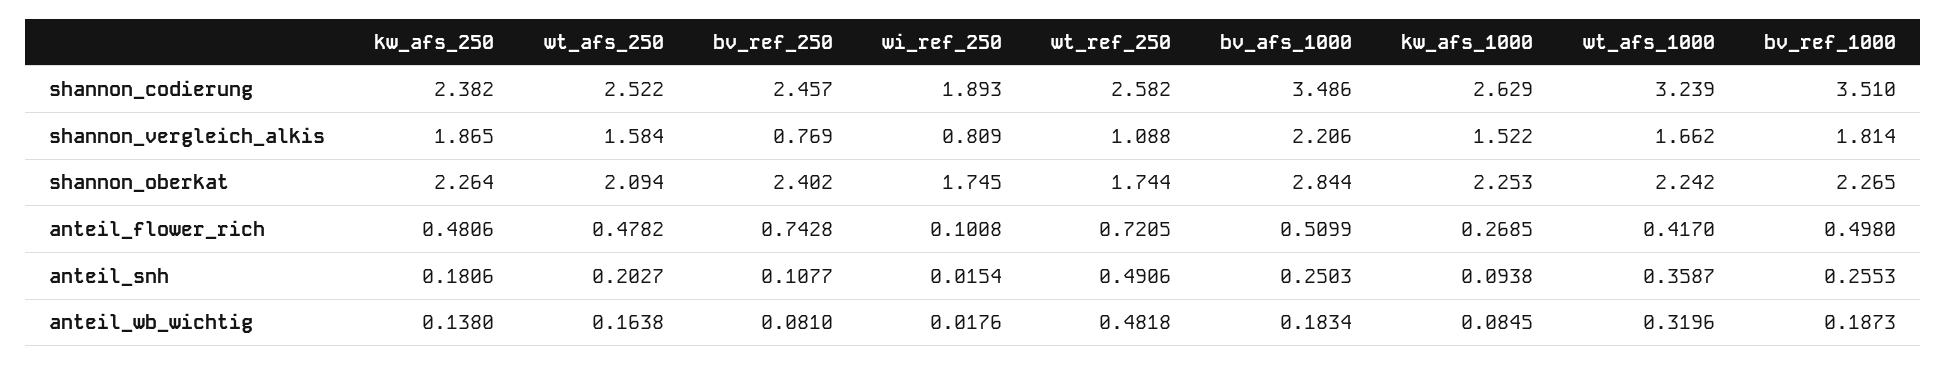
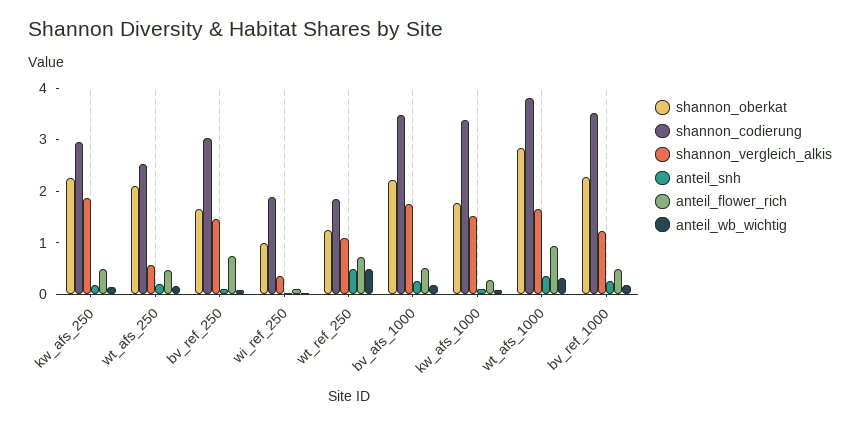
  {
    "shannon_codierung": {
-     "kw_afs_250": 2.382,
+     "kw_afs_250": 3,
      "wt_afs_250": 2.522,
-     "bv_ref_250": 2.457,
+     "bv_ref_250": 3,
      "wi_ref_250": 1.893,
-     "wt_ref_250": 2.582,
+     "wt_ref_250": 1.8,
      "bv_afs_1000": 3.486,
-     "kw_afs_1000": 2.629,
+     "kw_afs_1000": 3.4,
-     "wt_afs_1000": 3.239,
+     "wt_afs_1000": 3.8,
      "bv_ref_1000": 3.51
    },
    "shannon_vergleich_alkis": {
      "kw_afs_250": 1.865,
-     "wt_afs_250": 1.584,
+     "wt_afs_250": 0.6,
-     "bv_ref_250": 0.769,
+     "bv_ref_250": 1.4,
-     "wi_ref_250": 0.809,
+     "wi_ref_250": 0.4,
      "wt_ref_250": 1.088,
-     "bv_afs_1000": 2.206,
+     "bv_afs_1000": 1.8,
      "kw_afs_1000": 1.522,
      "wt_afs_1000": 1.662,
-     "bv_ref_1000": 1.814
+     "bv_ref_1000": 1.2
    },
    "shannon_oberkat": {
      "kw_afs_250": 2.264,
      "wt_afs_250": 2.094,
-     "bv_ref_250": 2.402,
+     "bv_ref_250": 1.6,
-     "wi_ref_250": 1.745,
+     "wi_ref_250": 1,
-     "wt_ref_250": 1.744,
+     "wt_ref_250": 1.2,
-     "bv_afs_1000": 2.844,
+     "bv_afs_1000": 2.2,
-     "kw_afs_1000": 2.253,
+     "kw_afs_1000": 1.8,
-     "wt_afs_1000": 2.242,
+     "wt_afs_1000": 2.8,
      "bv_ref_1000": 2.265
    },
    "anteil_flower_rich": {
      "kw_afs_250": 0.4806,
      "wt_afs_250": 0.4782,
      "bv_ref_250": 0.7428,
      "wi_ref_250": 0.1008,
      "wt_ref_250": 0.7205,
      "bv_afs_1000": 0.5099,
      "kw_afs_1000": 0.2685,
-     "wt_afs_1000": 0.417,
+     "wt_afs_1000": 1,
      "bv_ref_1000": 0.498
    },
    "anteil_snh": {
      "kw_afs_250": 0.1806,
      "wt_afs_250": 0.2027,
      "bv_ref_250": 0.1077,
      "wi_ref_250": 0.0154,
      "wt_ref_250": 0.4906,
      "bv_afs_1000": 0.2503,
      "kw_afs_1000": 0.0938,
      "wt_afs_1000": 0.3587,
      "bv_ref_1000": 0.2553
    },
    "anteil_wb_wichtig": {
      "kw_afs_250": 0.138,
      "wt_afs_250": 0.1638,
      "bv_ref_250": 0.081,
      "wi_ref_250": 0.0176,
      "wt_ref_250": 0.4818,
      "bv_afs_1000": 0.1834,
      "kw_afs_1000": 0.0845,
      "wt_afs_1000": 0.3196,
      "bv_ref_1000": 0.1873
    }
  }

